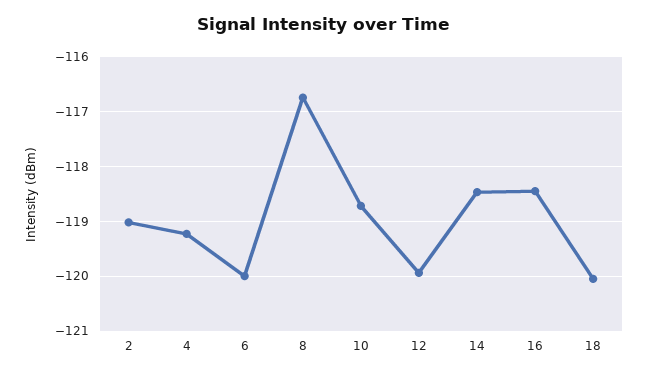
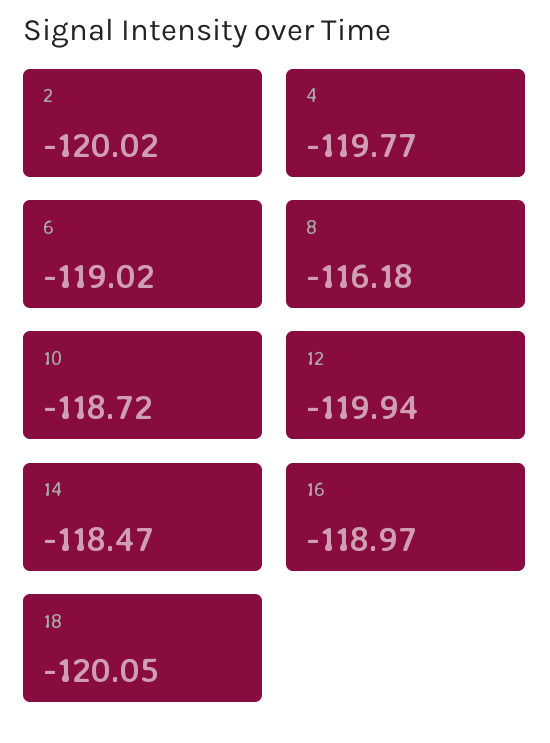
  {
-   "2": -119,
+   "2": -120.02,
-   "4": -119.2,
+   "4": -119.77,
-   "6": -120,
+   "6": -119.02,
-   "8": -116.8,
+   "8": -116.18,
    "10": -118.72,
    "12": -119.94,
    "14": -118.47,
-   "16": -118.4,
+   "16": -118.97,
    "18": -120.05
  }

